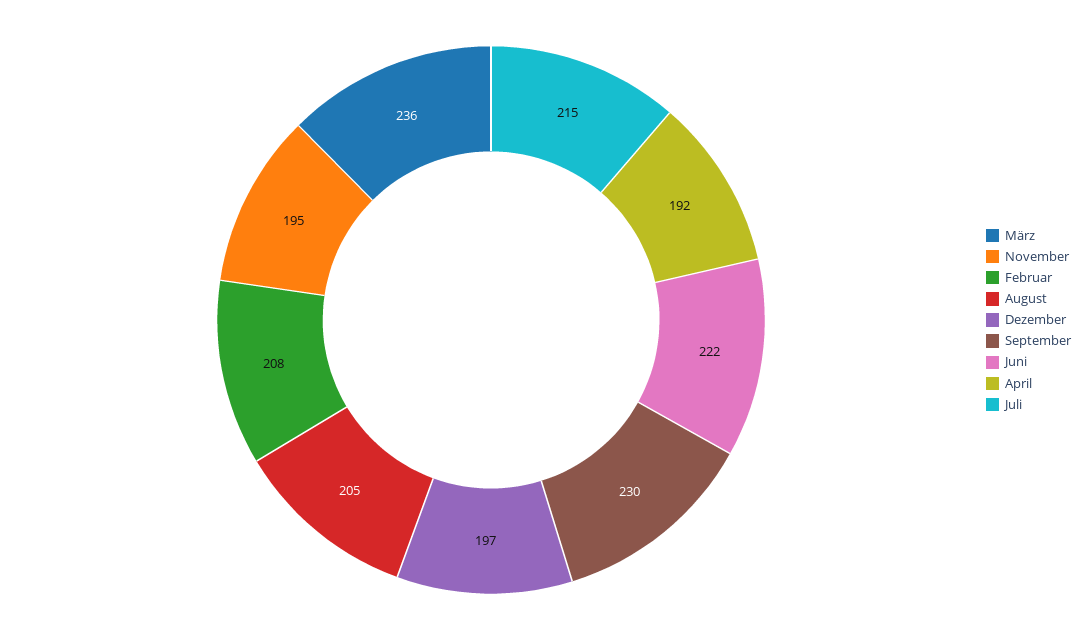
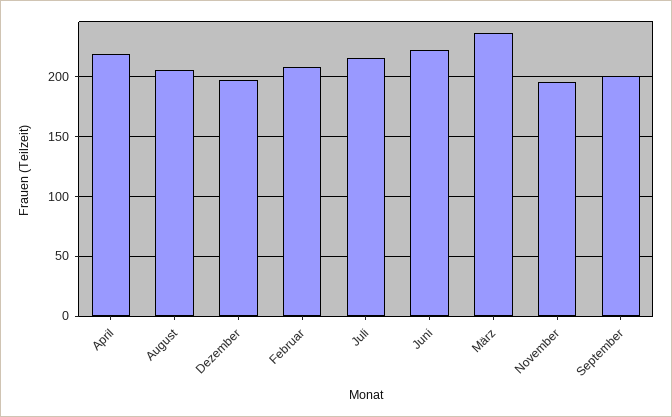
  {
    "März": 236,
    "November": 195,
    "Februar": 208,
    "August": 205,
    "Dezember": 197,
-   "September": 230,
+   "September": 200,
    "Juni": 222,
-   "April": 192,
+   "April": 220,
    "Juli": 215
  }

